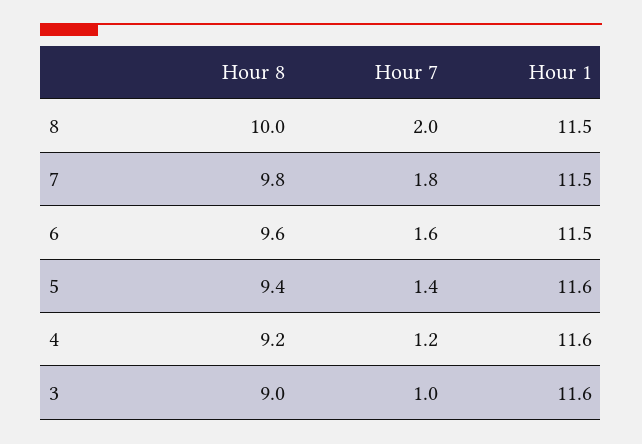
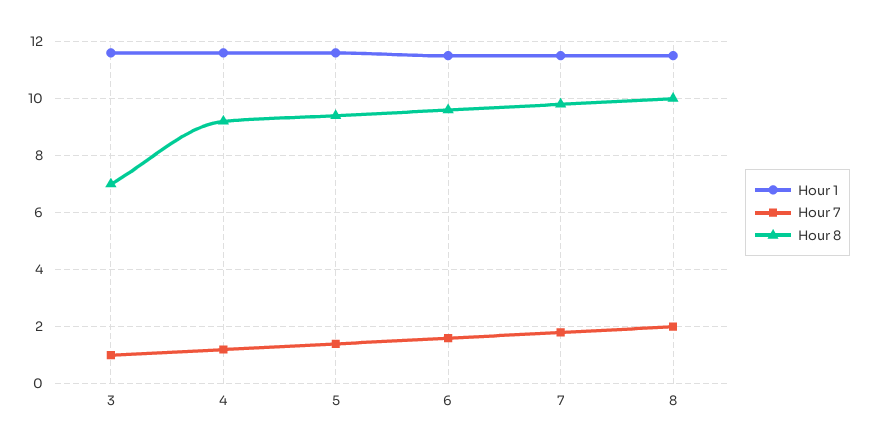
  {
    "Hour 8": {
      "8": 10,
      "7": 9.8,
      "6": 9.6,
      "5": 9.4,
      "4": 9.2,
-     "3": 9
+     "3": 7
    },
    "Hour 7": {
      "8": 2,
      "7": 1.8,
      "6": 1.6,
      "5": 1.4,
      "4": 1.2,
      "3": 1
    },
    "Hour 1": {
      "8": 11.5,
      "7": 11.5,
      "6": 11.5,
      "5": 11.6,
      "4": 11.6,
      "3": 11.6
    }
  }

